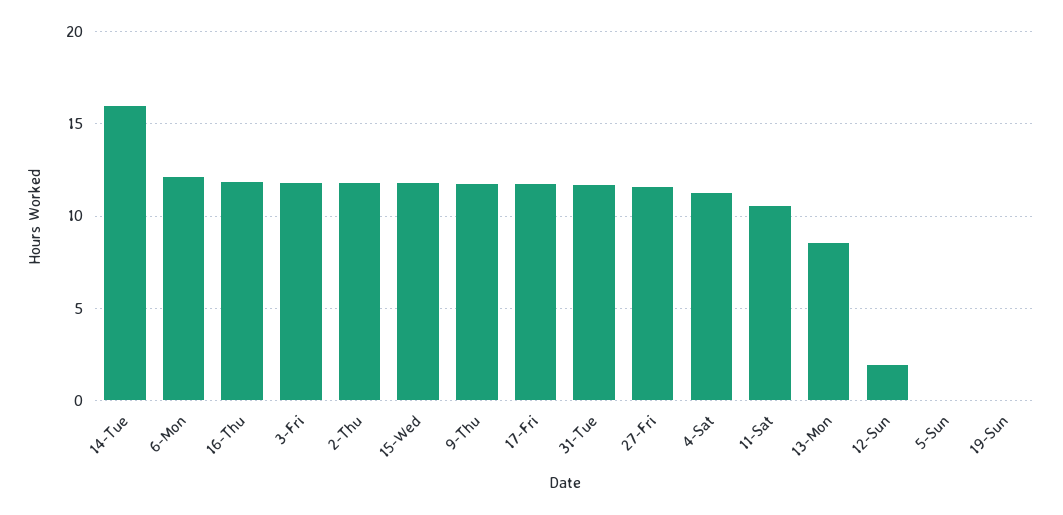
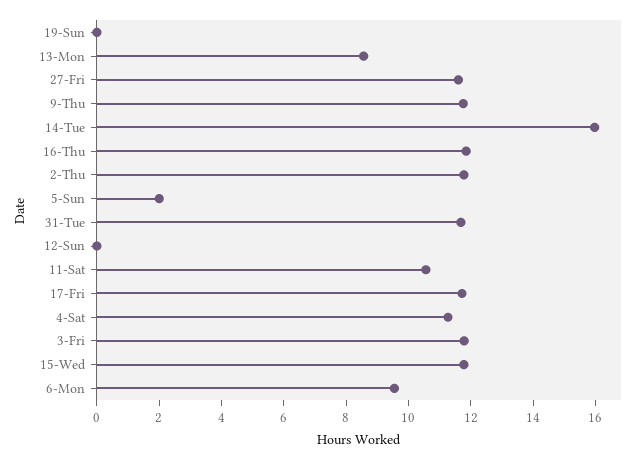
  {
    "14-Tue": 16,
-   "6-Mon": 12,
+   "6-Mon": 9.5,
    "16-Thu": 12,
    "3-Fri": 12,
    "2-Thu": 12,
    "15-Wed": 12,
    "9-Thu": 12,
    "17-Fri": 11.5,
    "31-Tue": 11.5,
    "27-Fri": 11.5,
    "4-Sat": 11.5,
    "11-Sat": 10.5,
    "13-Mon": 8.5,
-   "12-Sun": 2,
+   "12-Sun": 0,
-   "5-Sun": 0,
+   "5-Sun": 2,
    "19-Sun": 0
  }

